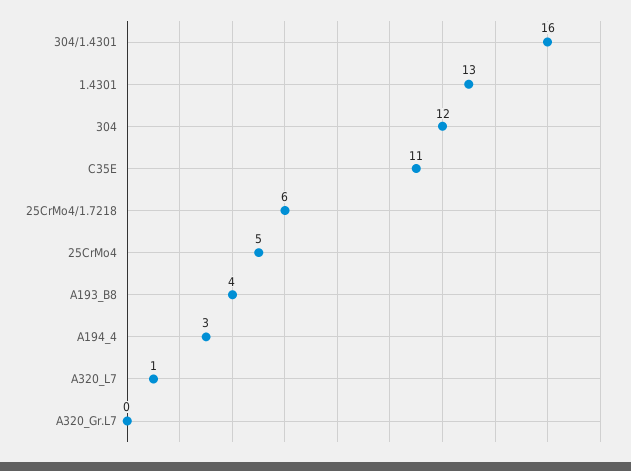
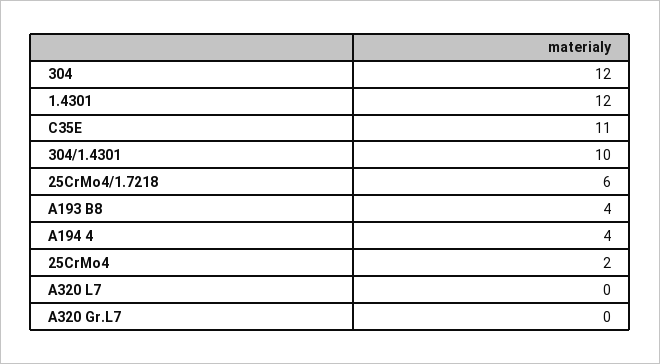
  {
-   "304/1.4301": 16,
+   "304/1.4301": 10,
-   "1.4301": 13,
+   "1.4301": 12,
    "304": 12,
    "C35E": 11,
    "25CrMo4/1.7218": 6,
-   "25CrMo4": 5,
+   "25CrMo4": 2,
    "A193_B8": 4,
-   "A194_4": 3,
+   "A194_4": 4,
-   "A320_L7": 1,
+   "A320_L7": 0,
    "A320_Gr.L7": 0
  }

